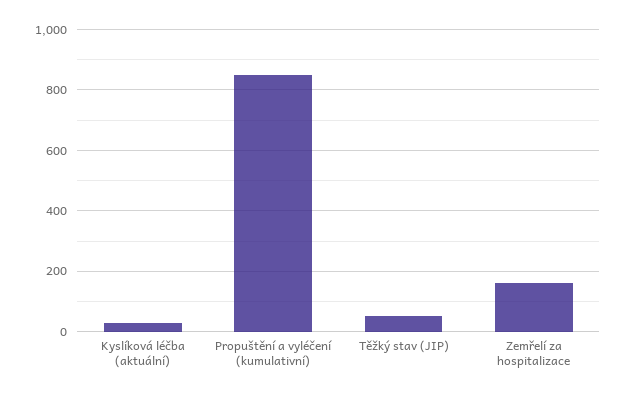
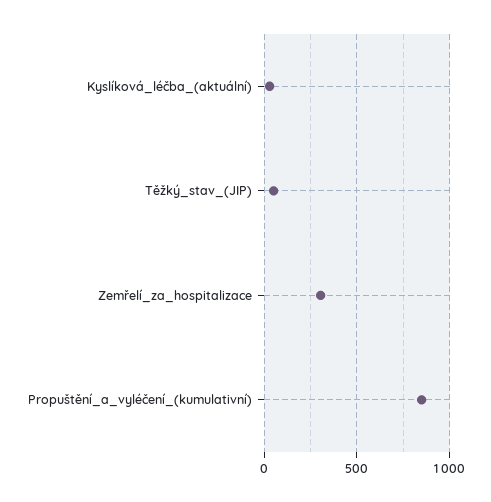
  {
    "Kyslíková léčba (aktuální)": 40,
    "Propuštění a vyléčení (kumulativní)": 840,
    "Těžký stav (JIP)": 60,
-   "Zemřelí za hospitalizace": 160
+   "Zemřelí za hospitalizace": 300
  }

